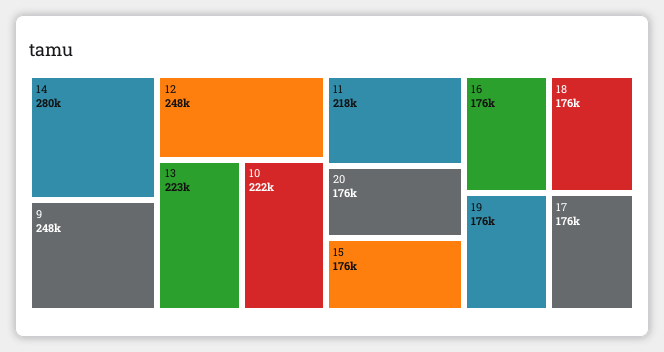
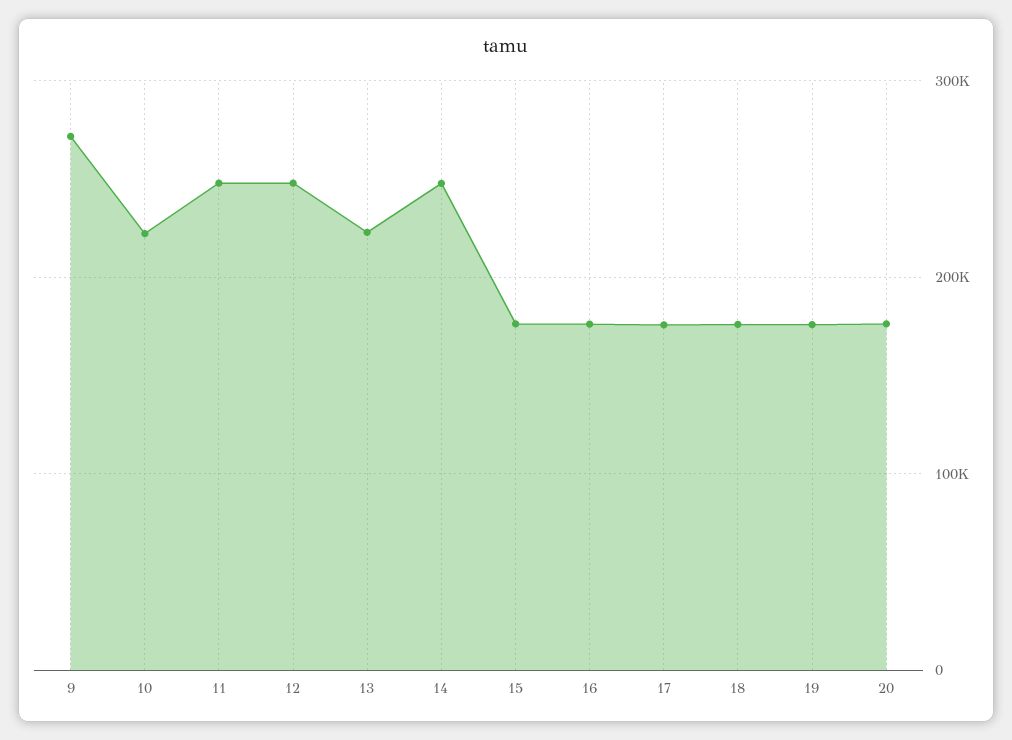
  {
-   "14": 280000,
+   "14": 250000,
-   "9": 248000,
+   "9": 270000,
    "12": 248000,
    "13": 223000,
    "10": 222000,
-   "11": 218000,
+   "11": 250000,
    "20": 176000,
    "15": 176000,
    "16": 176000,
    "18": 176000,
    "19": 176000,
    "17": 176000
  }

